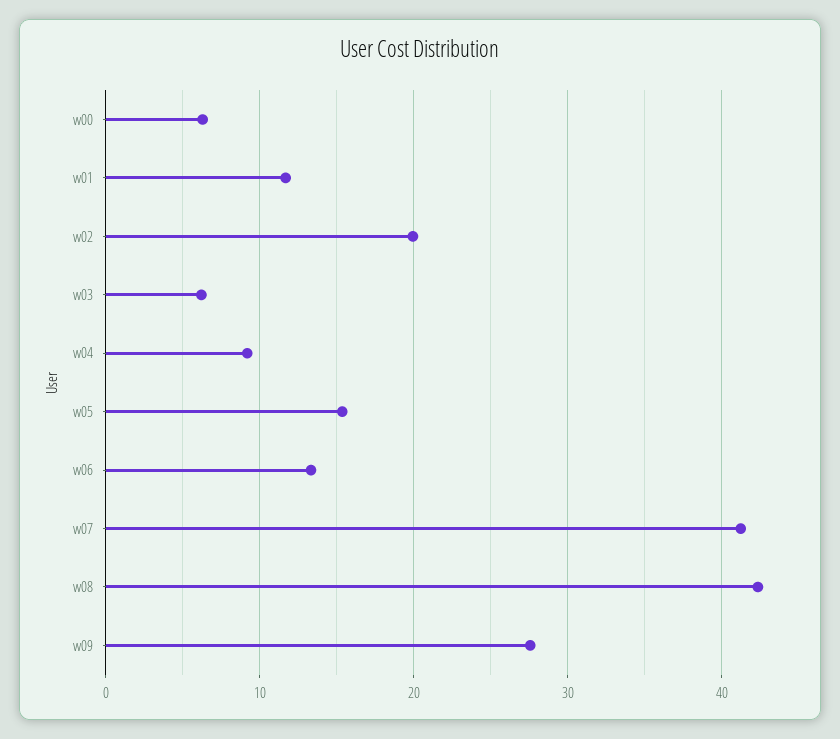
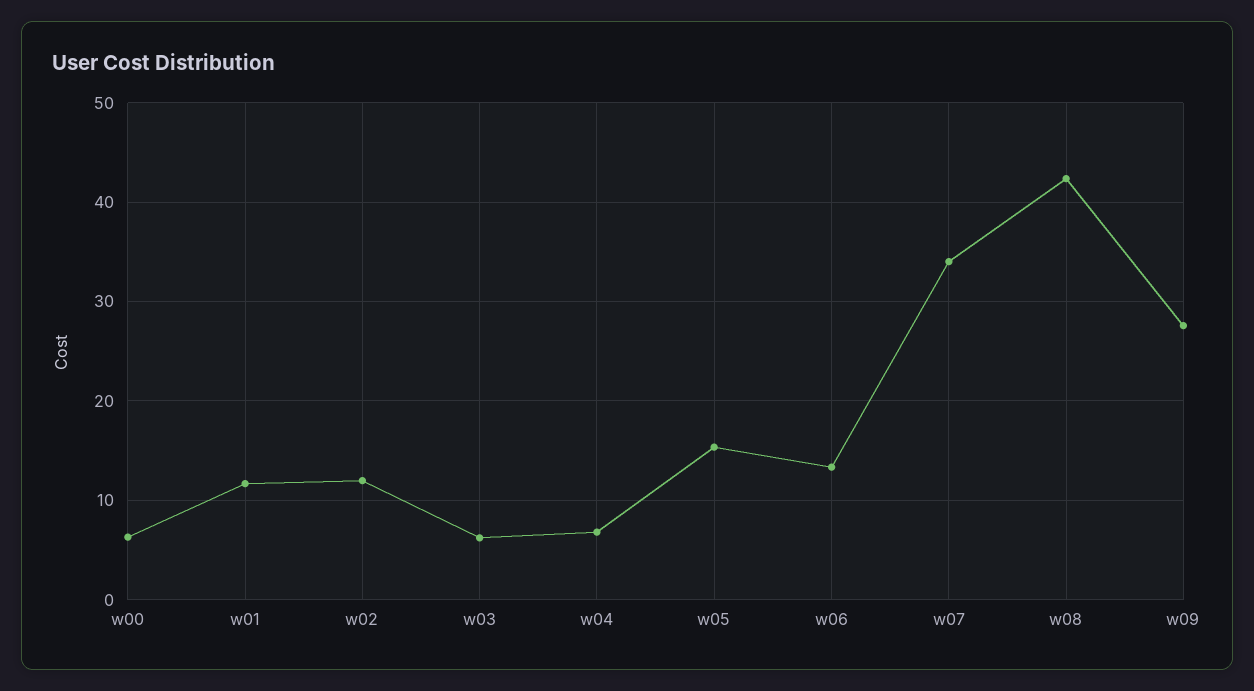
  {
    "w00": 6,
    "w01": 12,
-   "w02": 20,
+   "w02": 12,
    "w03": 6,
-   "w04": 9,
+   "w04": 7,
    "w05": 15,
    "w06": 13,
-   "w07": 41,
+   "w07": 34,
    "w08": 42,
    "w09": 28
  }

